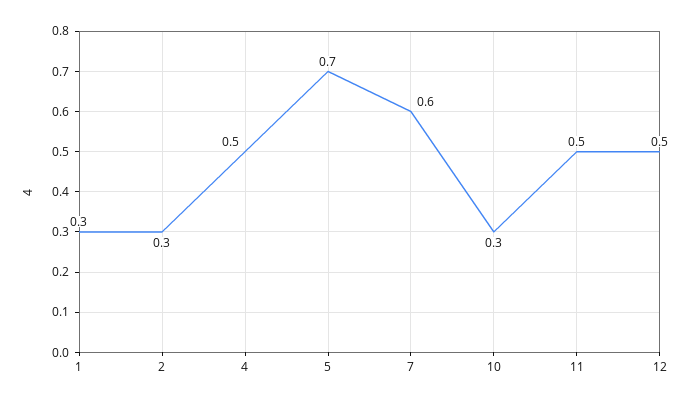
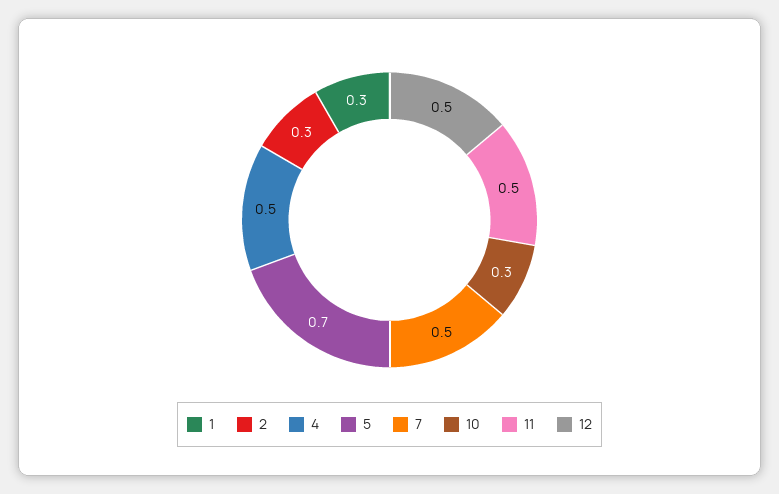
  {
    "1": 0.3,
    "2": 0.3,
    "4": 0.5,
    "5": 0.7,
-   "7": 0.6,
+   "7": 0.5,
    "10": 0.3,
    "11": 0.5,
    "12": 0.5
  }

